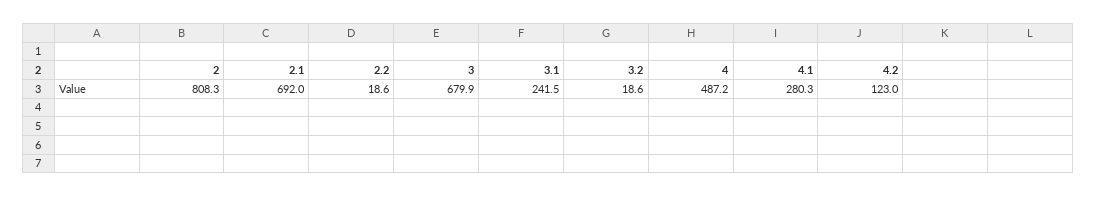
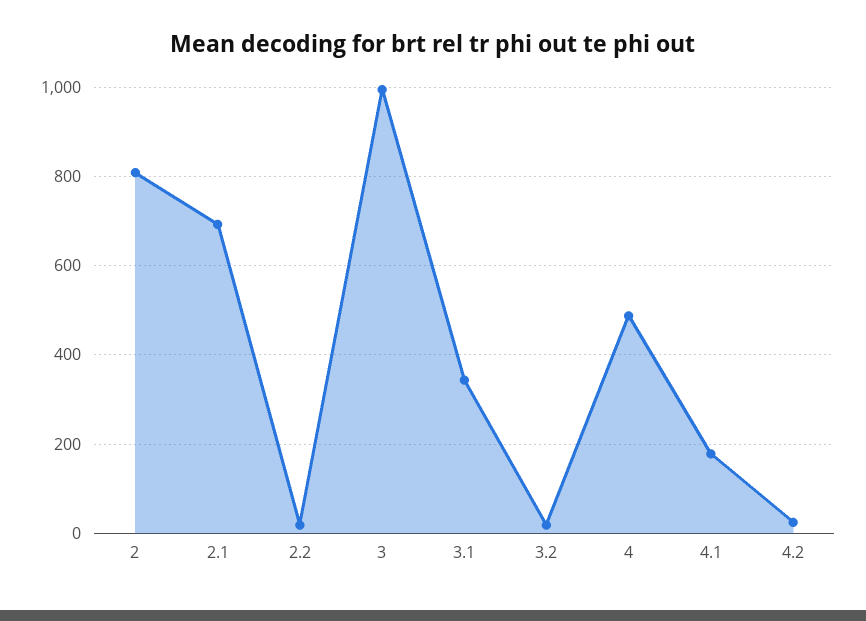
  {
    "2": 808.3,
    "2.1": 692,
    "2.2": 18.6,
-   "3": 679.9,
+   "3": 1000,
-   "3.1": 241.5,
+   "3.1": 340,
    "3.2": 18.6,
    "4": 487.2,
-   "4.1": 280.3,
+   "4.1": 180,
-   "4.2": 123
+   "4.2": 20
  }

